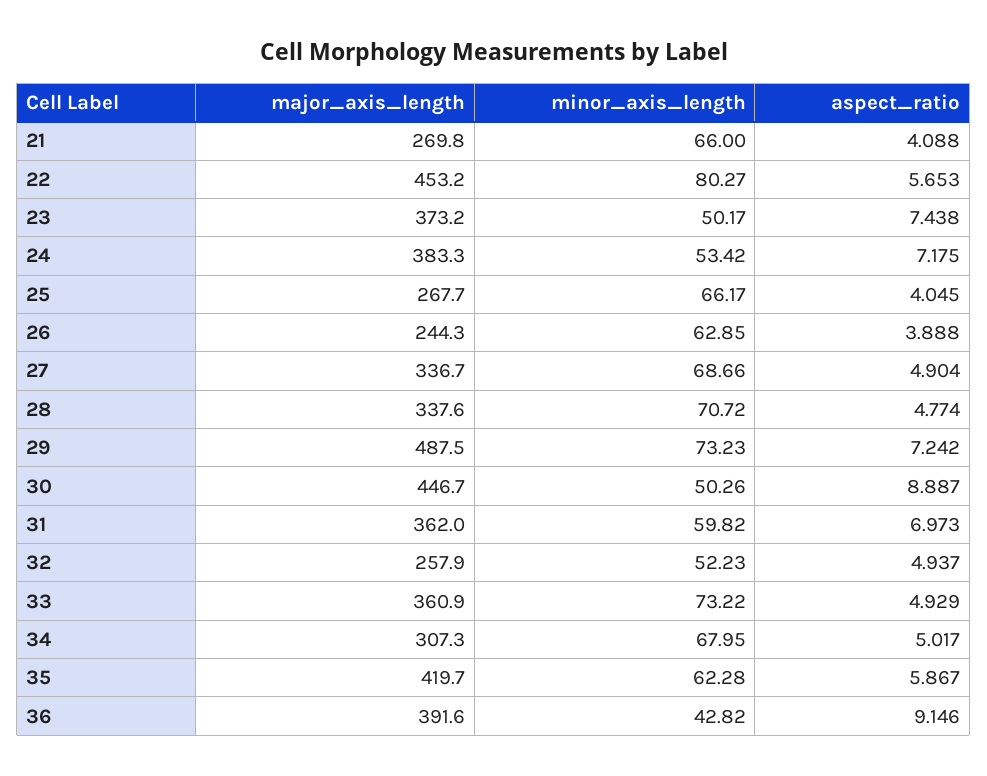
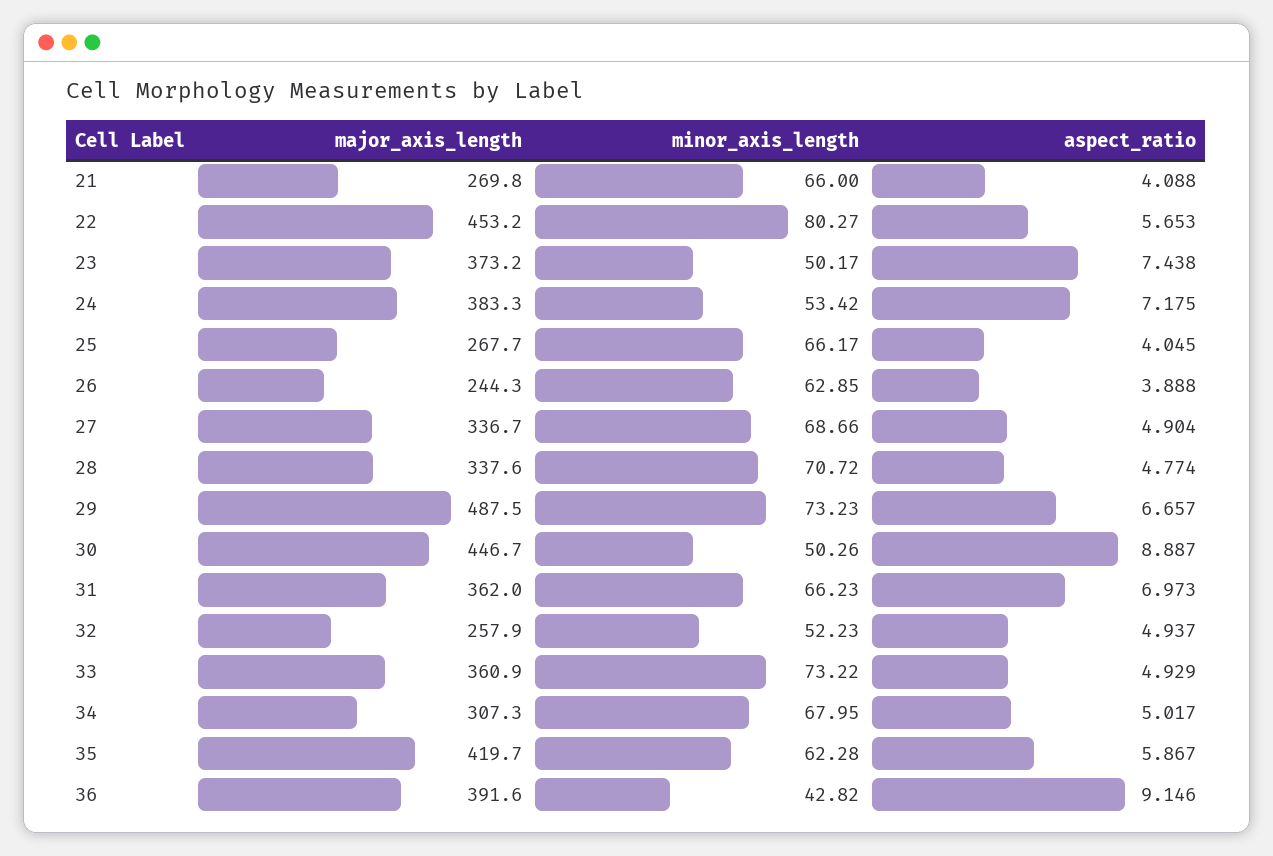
  {
    "major_axis_length": {
      "21": 269.8,
      "22": 453.2,
      "23": 373.2,
      "24": 383.3,
      "25": 267.7,
      "26": 244.3,
      "27": 336.7,
      "28": 337.6,
      "29": 487.5,
      "30": 446.7,
      "31": 362,
      "32": 257.9,
      "33": 360.9,
      "34": 307.3,
      "35": 419.7,
      "36": 391.6
    },
    "minor_axis_length": {
      "21": 66,
      "22": 80.27,
      "23": 50.17,
      "24": 53.42,
      "25": 66.17,
      "26": 62.85,
      "27": 68.66,
      "28": 70.72,
      "29": 73.23,
      "30": 50.26,
-     "31": 59.82,
+     "31": 66.23,
      "32": 52.23,
      "33": 73.22,
      "34": 67.95,
      "35": 62.28,
      "36": 42.82
    },
    "aspect_ratio": {
      "21": 4.088,
      "22": 5.653,
      "23": 7.438,
      "24": 7.175,
      "25": 4.045,
      "26": 3.888,
      "27": 4.904,
      "28": 4.774,
-     "29": 7.242,
+     "29": 6.657,
      "30": 8.887,
      "31": 6.973,
      "32": 4.937,
      "33": 4.929,
      "34": 5.017,
      "35": 5.867,
      "36": 9.146
    }
  }

